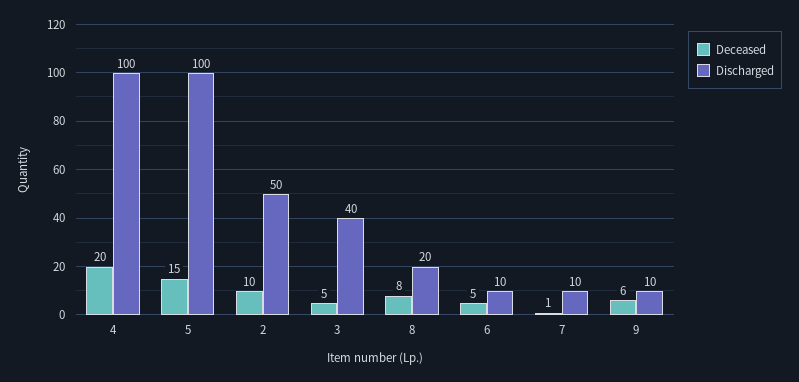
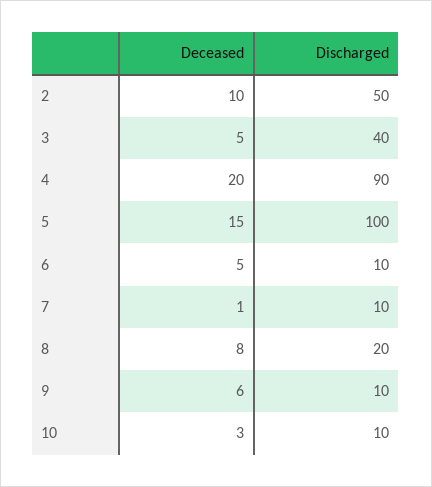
  {
    "Deceased": {
      "4": 20,
      "5": 15,
      "2": 10,
      "3": 5,
      "8": 8,
      "6": 5,
      "7": 1,
-     "9": 6
+     "9": 6,
+     "10": 3
    },
    "Discharged": {
-     "4": 100,
+     "4": 90,
      "5": 100,
      "2": 50,
      "3": 40,
      "8": 20,
      "6": 10,
      "7": 10,
-     "9": 10
+     "9": 10,
+     "10": 10
    }
  }

